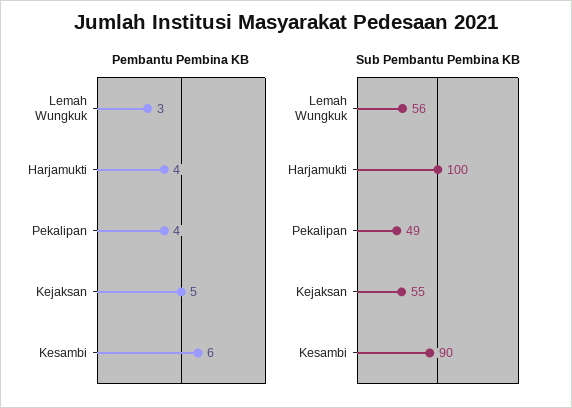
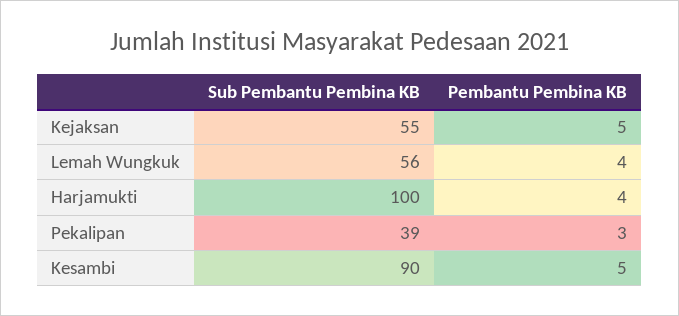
  {
    "Pembantu Pembina KB": {
-     "Lemah Wungkuk": 3,
+     "Lemah Wungkuk": 4,
      "Harjamukti": 4,
-     "Pekalipan": 4,
+     "Pekalipan": 3,
      "Kejaksan": 5,
-     "Kesambi": 6
+     "Kesambi": 5
    },
    "Sub Pembantu Pembina KB": {
      "Lemah Wungkuk": 56,
      "Harjamukti": 100,
-     "Pekalipan": 49,
+     "Pekalipan": 39,
      "Kejaksan": 55,
      "Kesambi": 90
    }
  }

